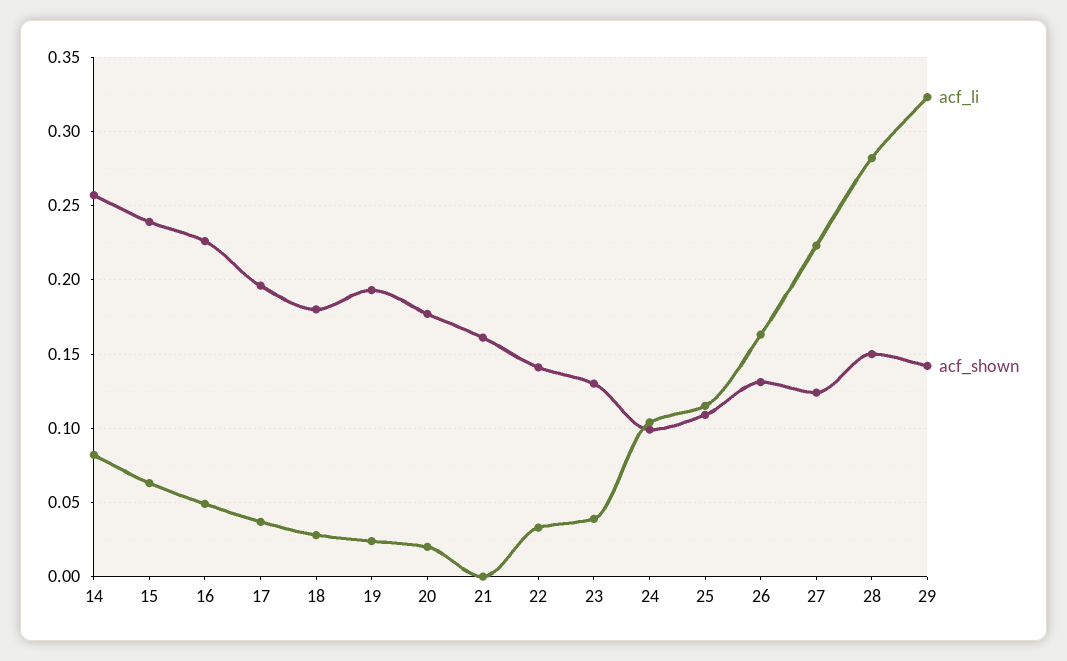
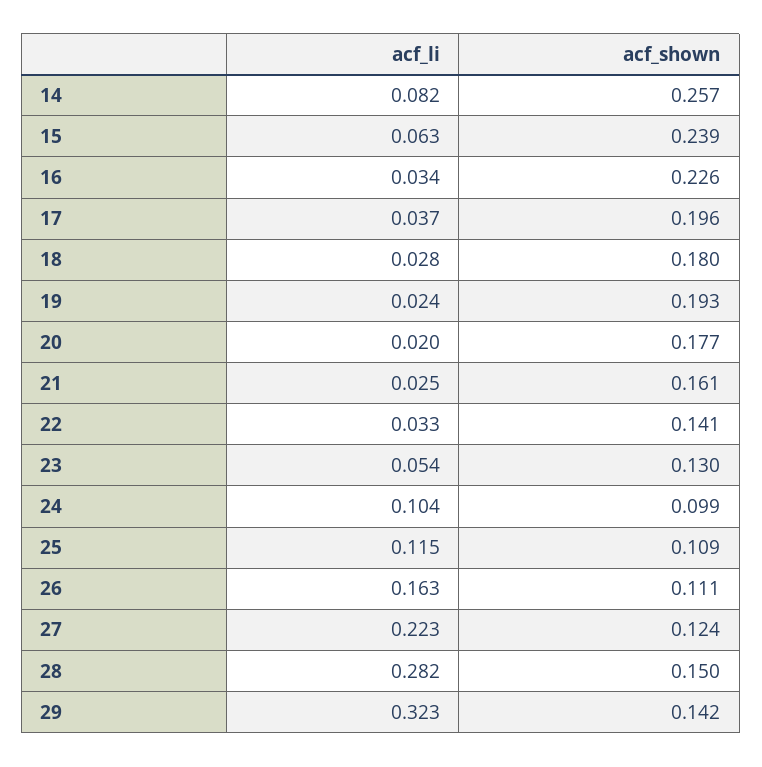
  {
    "acf_li": {
      "14": 0.082,
      "15": 0.063,
-     "16": 0.05,
+     "16": 0.034,
      "17": 0.037,
      "18": 0.028,
      "19": 0.024,
      "20": 0.02,
-     "21": 0,
+     "21": 0.025,
      "22": 0.033,
-     "23": 0.04,
+     "23": 0.054,
      "24": 0.104,
      "25": 0.115,
      "26": 0.163,
      "27": 0.223,
      "28": 0.282,
      "29": 0.323
    },
    "acf_shown": {
      "14": 0.257,
      "15": 0.239,
      "16": 0.226,
      "17": 0.196,
      "18": 0.18,
      "19": 0.193,
      "20": 0.177,
      "21": 0.161,
      "22": 0.141,
      "23": 0.13,
      "24": 0.099,
      "25": 0.109,
-     "26": 0.13,
+     "26": 0.111,
      "27": 0.124,
      "28": 0.15,
      "29": 0.142
    }
  }

